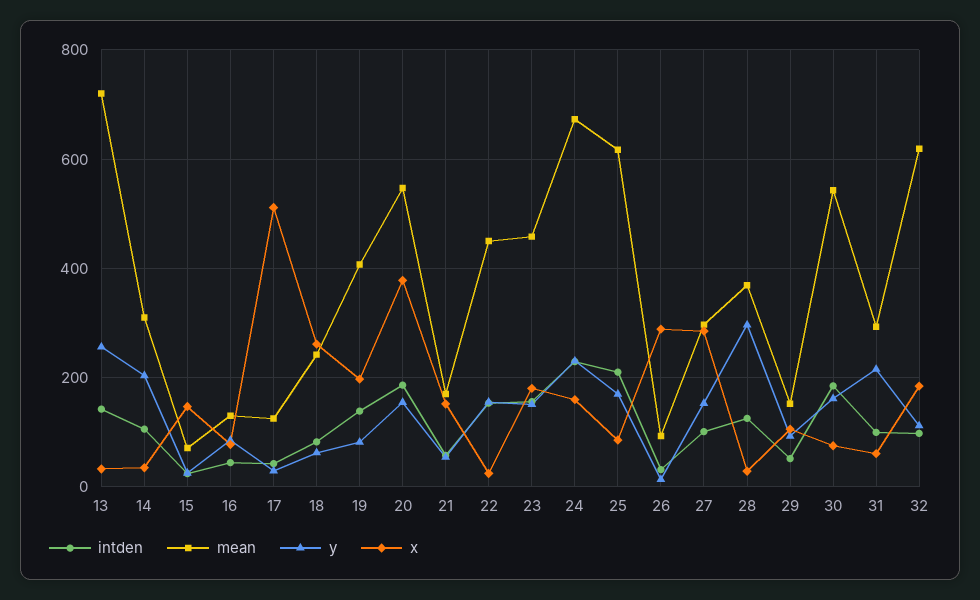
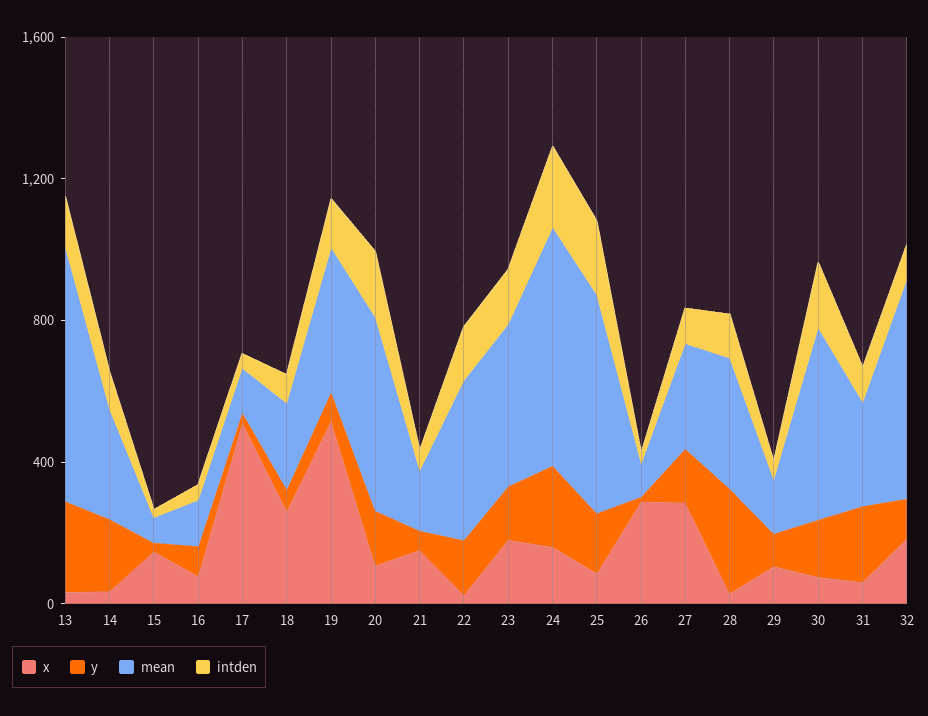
  {
    "intden": {
      "13": 140,
      "14": 100,
      "15": 20,
      "16": 40,
      "17": 40,
      "18": 80,
      "19": 140,
      "20": 180,
      "21": 60,
      "22": 160,
      "23": 160,
      "24": 220,
      "25": 200,
      "26": 40,
      "27": 100,
      "28": 120,
      "29": 60,
      "30": 180,
      "31": 100,
      "32": 100
    },
    "mean": {
      "13": 720,
      "14": 320,
      "15": 80,
      "16": 140,
      "17": 120,
      "18": 240,
      "19": 400,
      "20": 540,
      "21": 180,
      "22": 460,
      "23": 460,
      "24": 680,
      "25": 620,
      "26": 100,
      "27": 300,
      "28": 360,
      "29": 160,
      "30": 540,
      "31": 300,
      "32": 620
    },
    "y": {
      "13": 260,
      "14": 200,
      "15": 20,
      "16": 80,
      "17": 20,
      "18": 60,
      "19": 80,
      "20": 160,
      "21": 60,
      "22": 160,
      "23": 160,
      "24": 240,
      "25": 160,
      "26": 20,
      "27": 160,
      "28": 300,
      "29": 100,
      "30": 160,
      "31": 220,
      "32": 120
    },
    "x": {
      "13": 40,
      "14": 40,
      "15": 140,
      "16": 80,
      "17": 520,
      "18": 260,
-     "19": 200,
+     "19": 500,
-     "20": 380,
+     "20": 100,
      "21": 160,
      "22": 20,
      "23": 180,
      "24": 160,
      "25": 80,
      "26": 280,
      "27": 280,
      "28": 20,
      "29": 100,
      "30": 80,
      "31": 60,
      "32": 180
    }
  }

